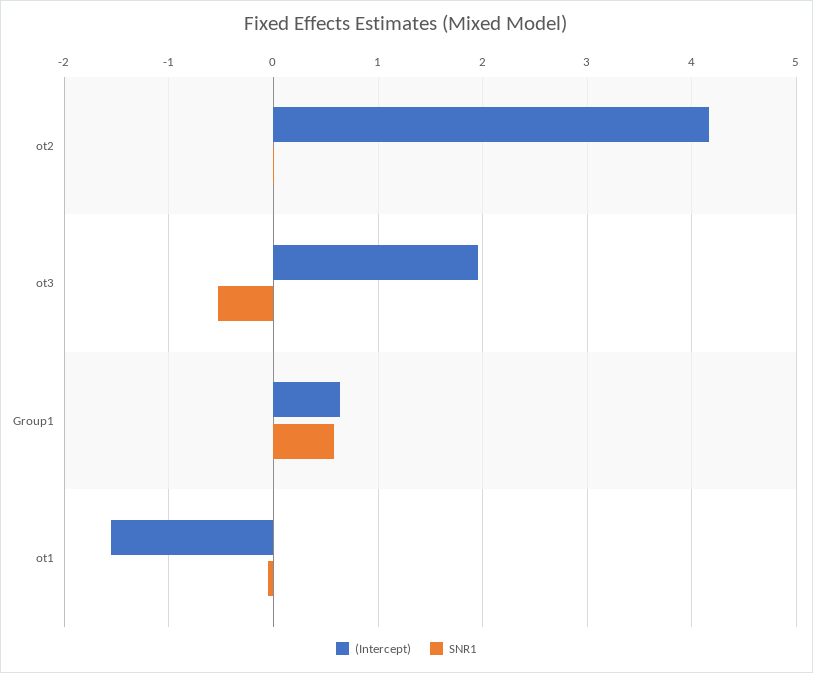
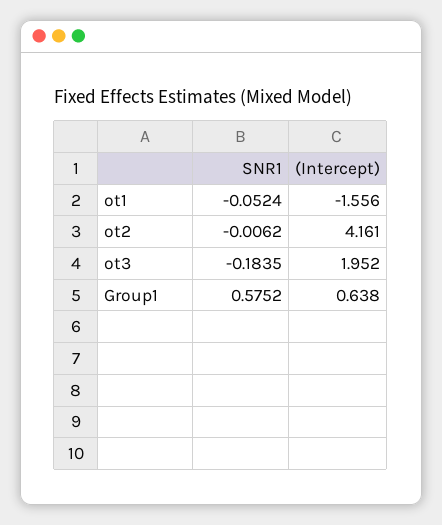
  {
    "(Intercept)": {
      "ot2": 4.161,
      "ot3": 1.952,
      "Group1": 0.638,
      "ot1": -1.556
    },
    "SNR1": {
      "ot2": -0.0062,
-     "ot3": -0.5,
+     "ot3": -0.1835,
      "Group1": 0.5752,
      "ot1": -0.0524
    }
  }

